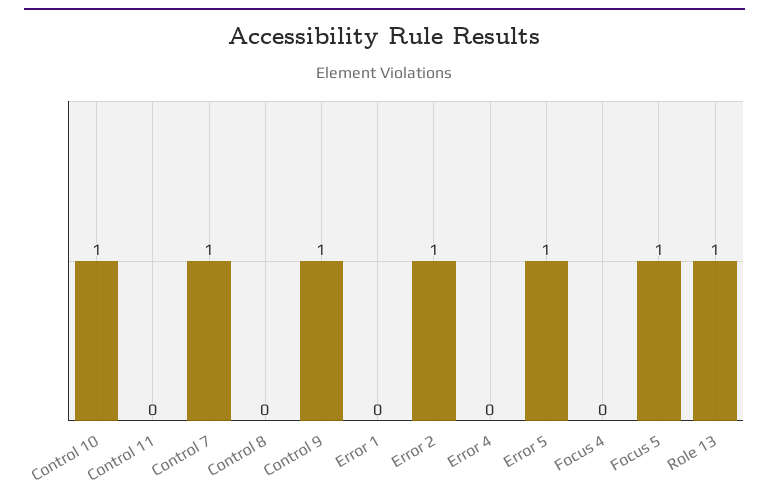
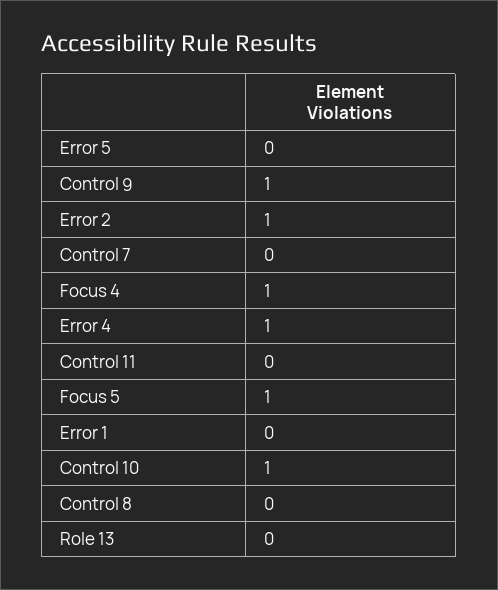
  {
    "Control 10": 1,
    "Control 11": 0,
-   "Control 7": 1,
+   "Control 7": 0,
    "Control 8": 0,
    "Control 9": 1,
    "Error 1": 0,
    "Error 2": 1,
-   "Error 4": 0,
+   "Error 4": 1,
-   "Error 5": 1,
+   "Error 5": 0,
-   "Focus 4": 0,
+   "Focus 4": 1,
    "Focus 5": 1,
-   "Role 13": 1
+   "Role 13": 0
  }

